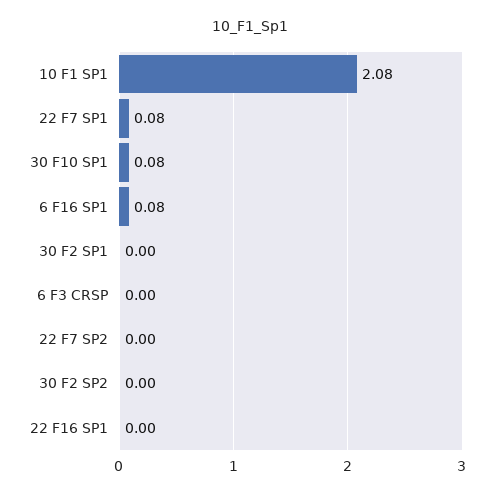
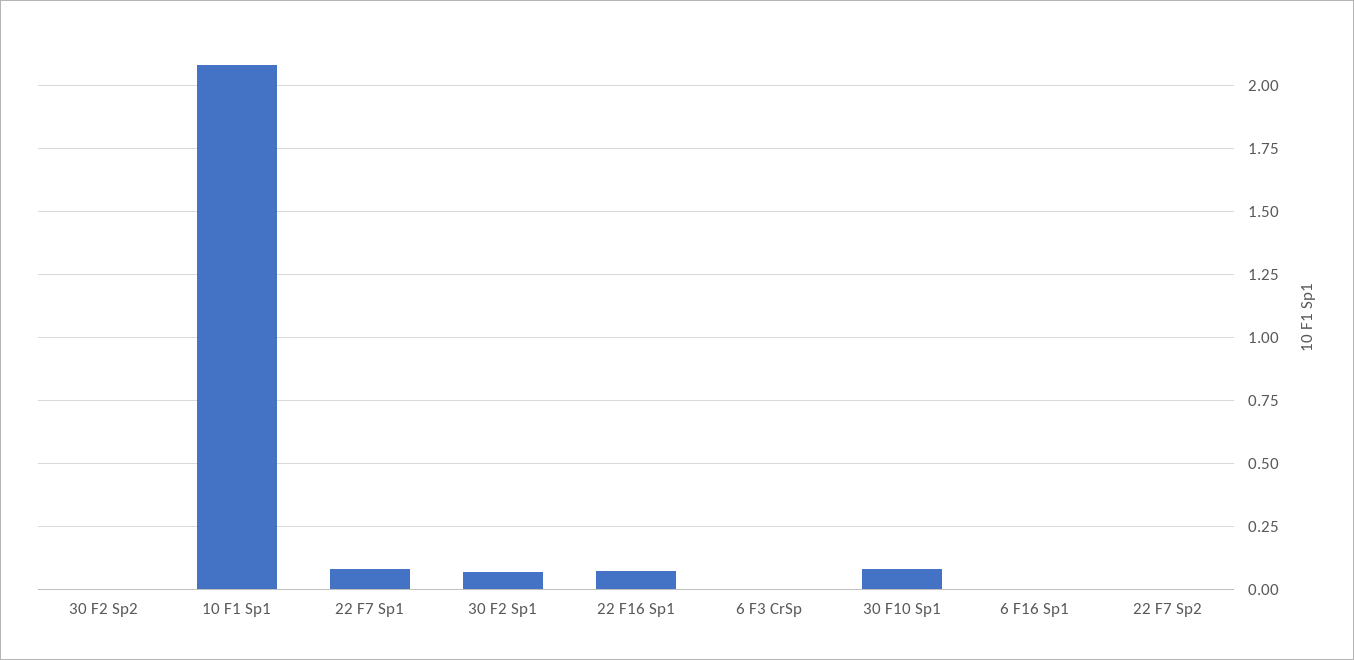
  {
    "10 F1 SP1": 2.08,
    "22 F7 SP1": 0.08,
    "30 F10 SP1": 0.08,
-   "6 F16 SP1": 0.08,
+   "6 F16 SP1": 0,
-   "30 F2 SP1": 0,
+   "30 F2 SP1": 0.075,
    "6 F3 CRSP": 0,
    "22 F7 SP2": 0,
    "30 F2 SP2": 0,
-   "22 F16 SP1": 0
+   "22 F16 SP1": 0.075
  }

